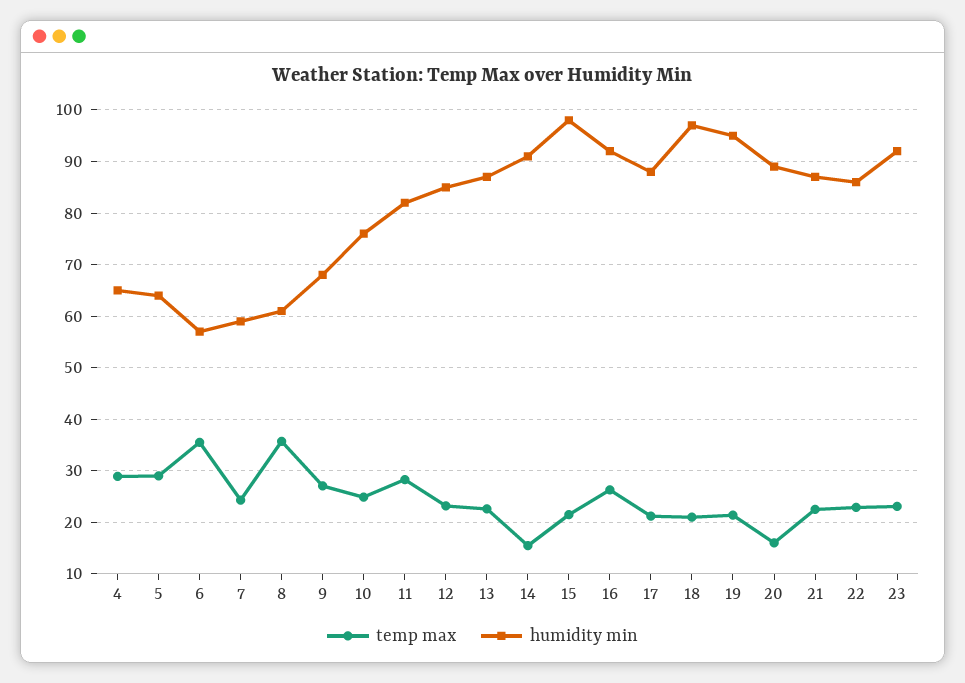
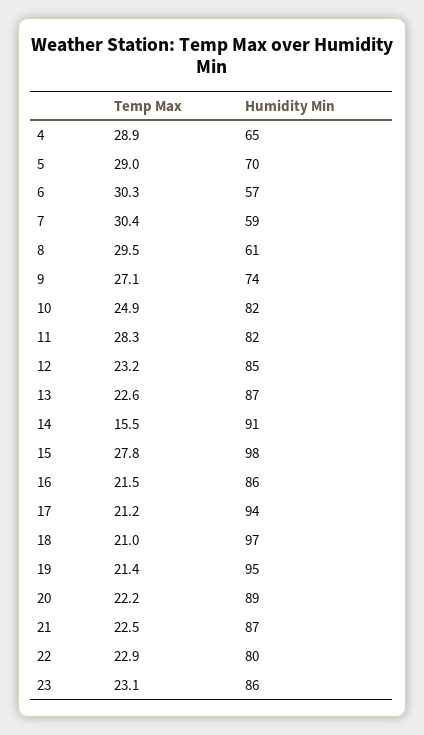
  {
    "temp max": {
      "4": 28.9,
      "5": 29,
-     "6": 36,
+     "6": 30.3,
-     "7": 24,
+     "7": 30.4,
-     "8": 36,
+     "8": 29.5,
      "9": 27.1,
      "10": 24.9,
      "11": 28.3,
      "12": 23.2,
      "13": 22.6,
      "14": 15.5,
-     "15": 22,
+     "15": 27.8,
-     "16": 26,
+     "16": 21.5,
      "17": 21.2,
      "18": 21,
      "19": 21.4,
-     "20": 16,
+     "20": 22.2,
      "21": 22.5,
      "22": 22.9,
      "23": 23.1
    },
    "humidity min": {
      "4": 65,
-     "5": 64,
+     "5": 70,
      "6": 57,
      "7": 59,
      "8": 61,
-     "9": 68,
+     "9": 74,
-     "10": 76,
+     "10": 82,
      "11": 82,
      "12": 85,
      "13": 87,
      "14": 91,
      "15": 98,
-     "16": 92,
+     "16": 86,
-     "17": 88,
+     "17": 94,
      "18": 97,
      "19": 95,
      "20": 89,
      "21": 87,
-     "22": 86,
+     "22": 80,
-     "23": 92
+     "23": 86
    }
  }

